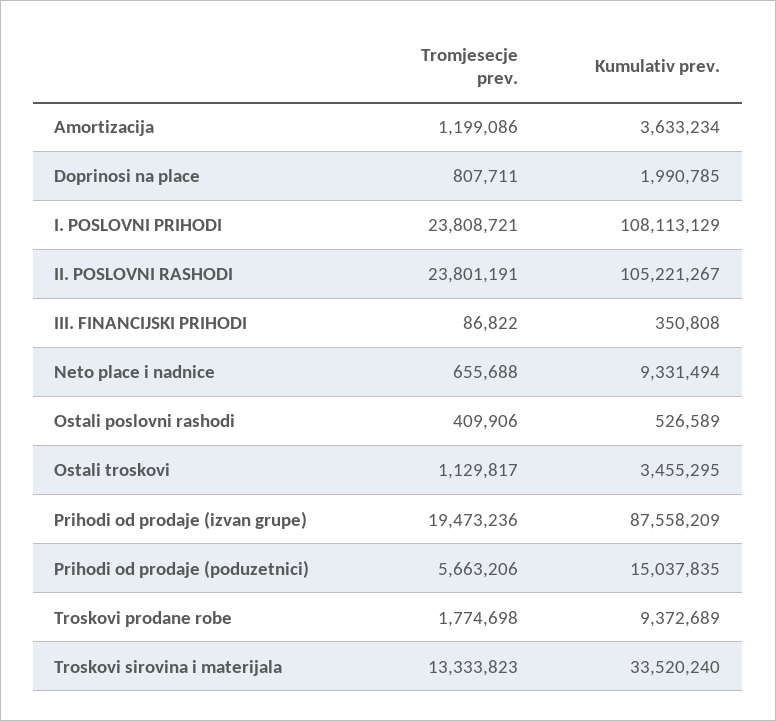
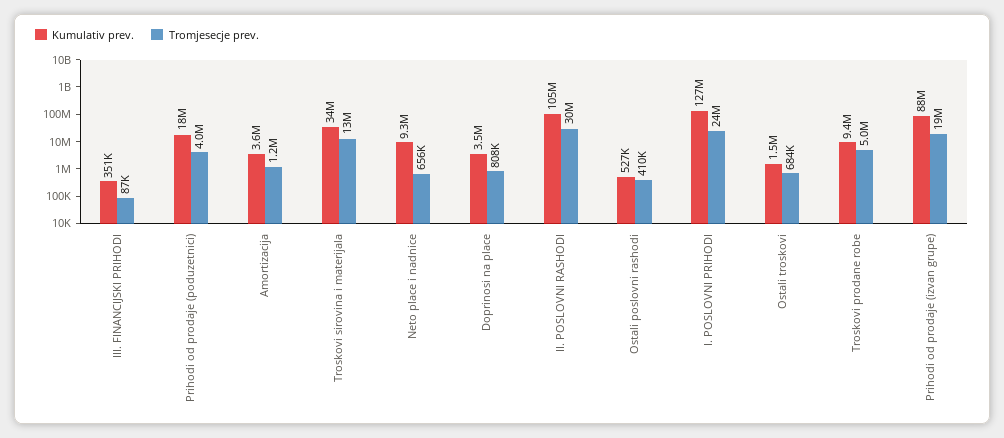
  {
    "Tromjesecje prev.": {
      "Amortizacija": 1199086,
      "Doprinosi na place": 807711,
      "I. POSLOVNI PRIHODI": 23808721,
-     "II. POSLOVNI RASHODI": 23801191,
+     "II. POSLOVNI RASHODI": 30000000,
      "III. FINANCIJSKI PRIHODI": 86822,
      "Neto place i nadnice": 655688,
      "Ostali poslovni rashodi": 409906,
-     "Ostali troskovi": 1129817,
+     "Ostali troskovi": 684000,
      "Prihodi od prodaje (izvan grupe)": 19473236,
-     "Prihodi od prodaje (poduzetnici)": 5663206,
+     "Prihodi od prodaje (poduzetnici)": 4000000,
-     "Troskovi prodane robe": 1774698,
+     "Troskovi prodane robe": 5000000,
      "Troskovi sirovina i materijala": 13333823
    },
    "Kumulativ prev.": {
      "Amortizacija": 3633234,
-     "Doprinosi na place": 1990785,
+     "Doprinosi na place": 3500000,
-     "I. POSLOVNI PRIHODI": 108113129,
+     "I. POSLOVNI PRIHODI": 127000000,
      "II. POSLOVNI RASHODI": 105221267,
      "III. FINANCIJSKI PRIHODI": 350808,
      "Neto place i nadnice": 9331494,
      "Ostali poslovni rashodi": 526589,
-     "Ostali troskovi": 3455295,
+     "Ostali troskovi": 1500000,
      "Prihodi od prodaje (izvan grupe)": 87558209,
-     "Prihodi od prodaje (poduzetnici)": 15037835,
+     "Prihodi od prodaje (poduzetnici)": 18000000,
      "Troskovi prodane robe": 9372689,
      "Troskovi sirovina i materijala": 33520240
    }
  }

